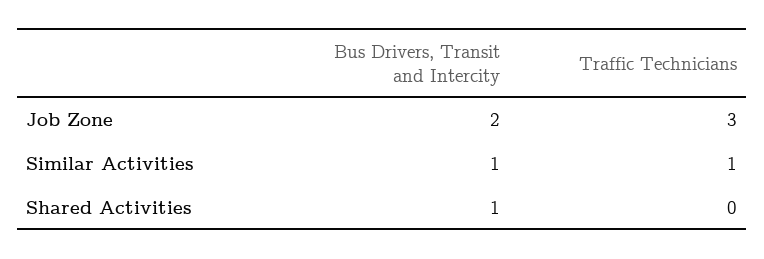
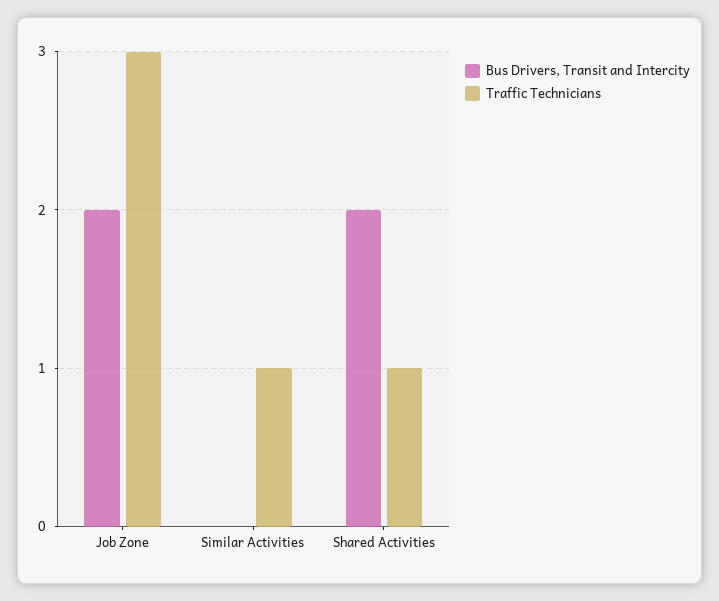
  {
    "Bus Drivers, Transit and Intercity": {
      "Job Zone": 2,
-     "Similar Activities": 1,
+     "Similar Activities": 0,
-     "Shared Activities": 1
+     "Shared Activities": 2
    },
    "Traffic Technicians": {
      "Job Zone": 3,
      "Similar Activities": 1,
-     "Shared Activities": 0
+     "Shared Activities": 1
    }
  }

